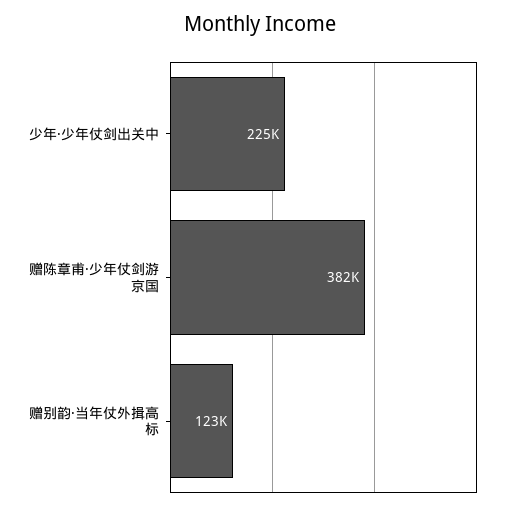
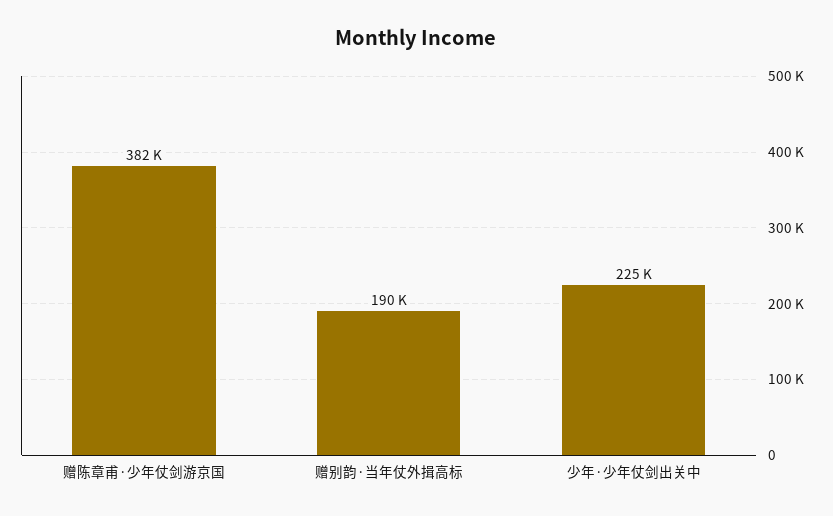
  {
    "少年·少年仗剑出关中": 225000,
    "赠陈章甫·少年仗剑游京国": 382000,
-   "赠别韵·当年仗外揖高标": 123000
+   "赠别韵·当年仗外揖高标": 190000
  }

